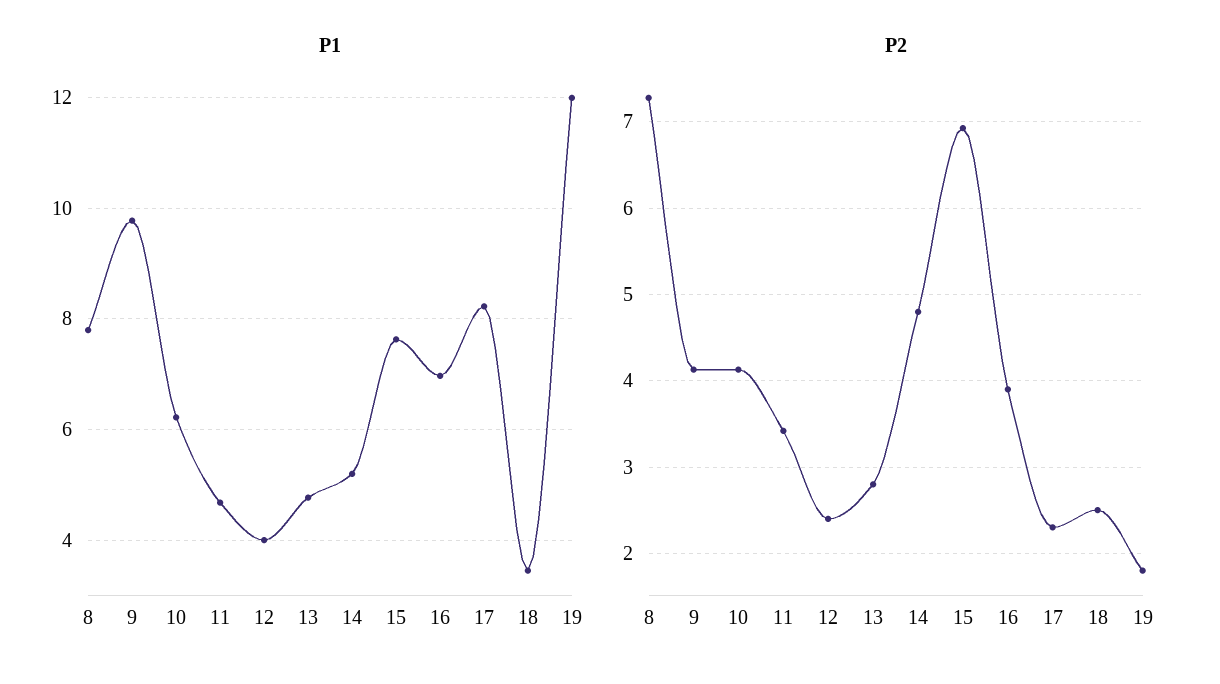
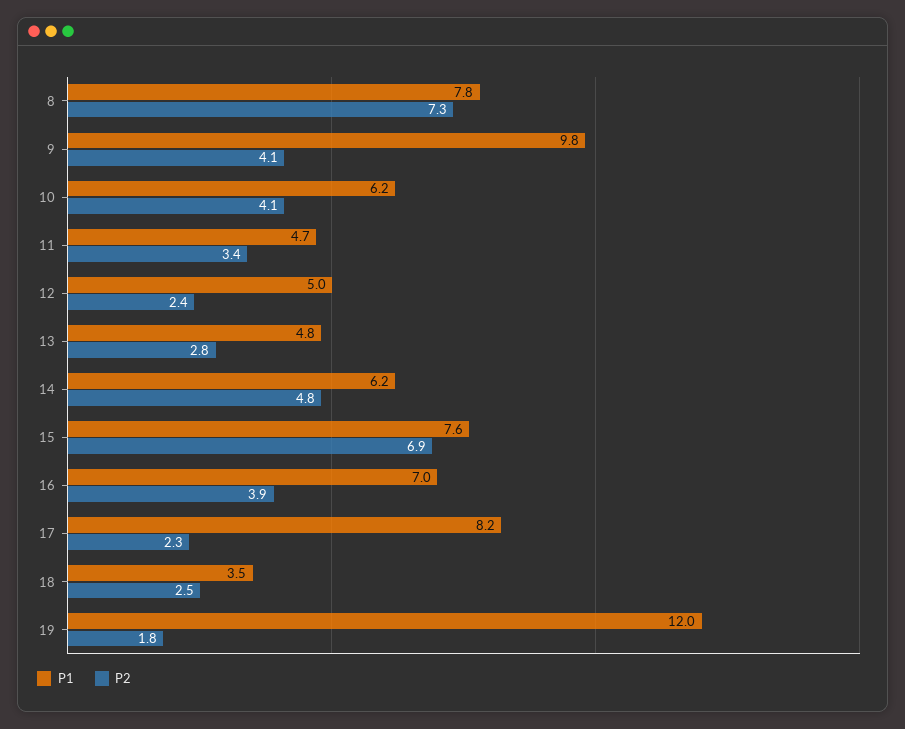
  {
    "P1": {
      "8": 7.8,
      "9": 9.8,
      "10": 6.2,
      "11": 4.7,
-     "12": 4,
+     "12": 5,
      "13": 4.8,
-     "14": 5.2,
+     "14": 6.2,
      "15": 7.6,
      "16": 7,
      "17": 8.2,
      "18": 3.5,
      "19": 12
    },
    "P2": {
      "8": 7.3,
      "9": 4.1,
      "10": 4.1,
      "11": 3.4,
      "12": 2.4,
      "13": 2.8,
      "14": 4.8,
      "15": 6.9,
      "16": 3.9,
      "17": 2.3,
      "18": 2.5,
      "19": 1.8
    }
  }

